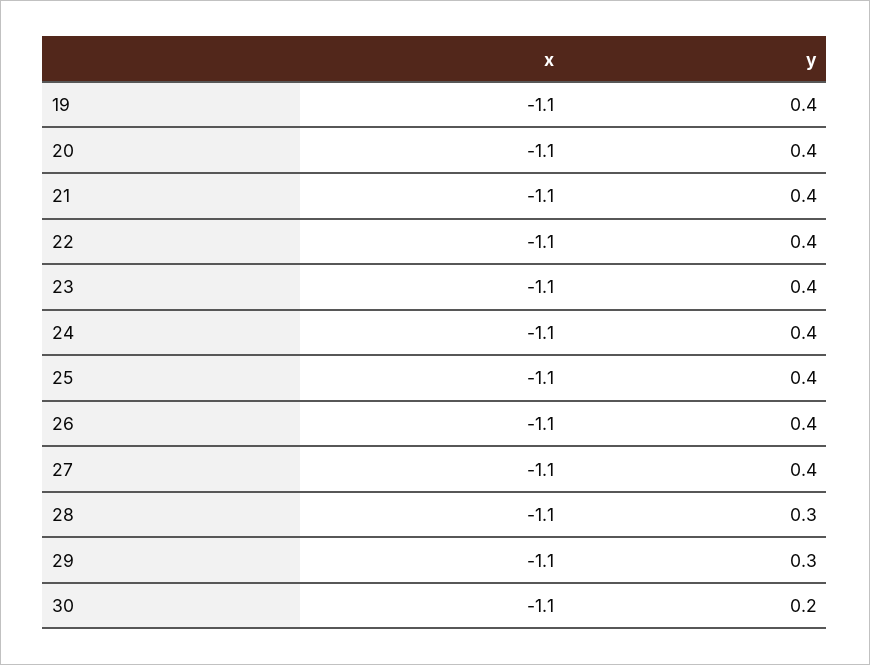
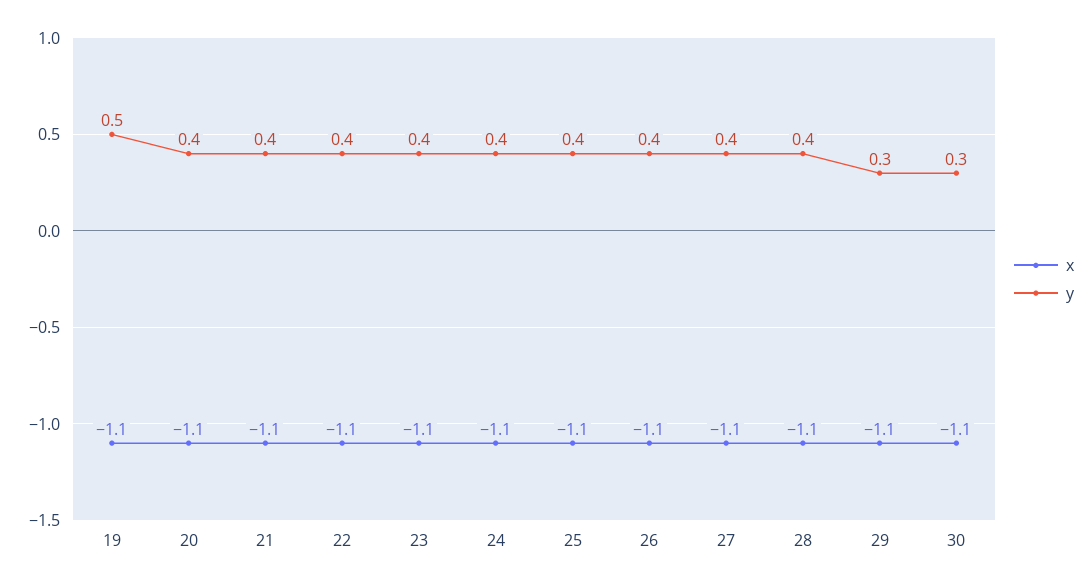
  {
    "x": {
      "19": -1.1,
      "20": -1.1,
      "21": -1.1,
      "22": -1.1,
      "23": -1.1,
      "24": -1.1,
      "25": -1.1,
      "26": -1.1,
      "27": -1.1,
      "28": -1.1,
      "29": -1.1,
      "30": -1.1
    },
    "y": {
-     "19": 0.4,
+     "19": 0.5,
      "20": 0.4,
      "21": 0.4,
      "22": 0.4,
      "23": 0.4,
      "24": 0.4,
      "25": 0.4,
      "26": 0.4,
      "27": 0.4,
-     "28": 0.3,
+     "28": 0.4,
      "29": 0.3,
-     "30": 0.2
+     "30": 0.3
    }
  }

